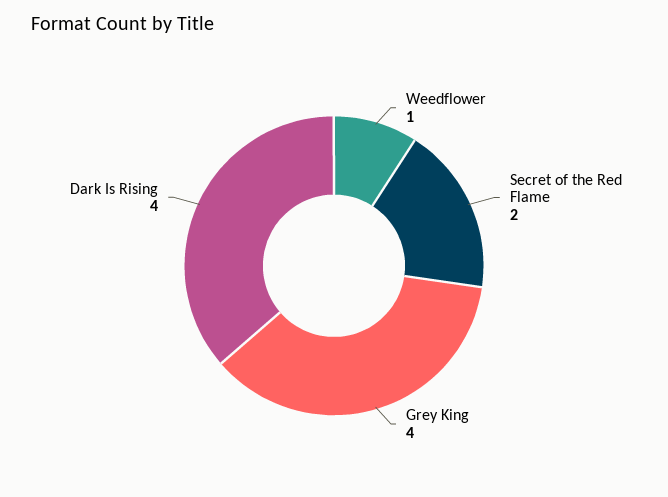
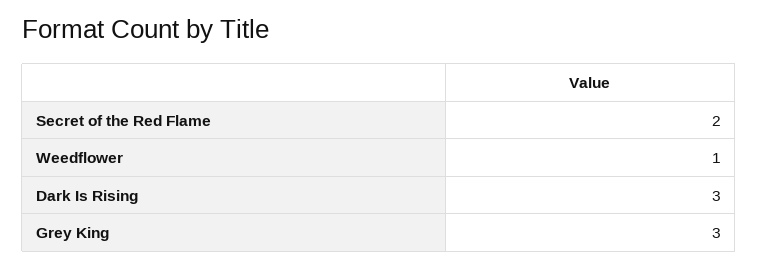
  {
    "Weedflower": 1,
    "Secret of the Red Flame": 2,
-   "Grey King": 4,
+   "Grey King": 3,
-   "Dark Is Rising": 4
+   "Dark Is Rising": 3
  }

